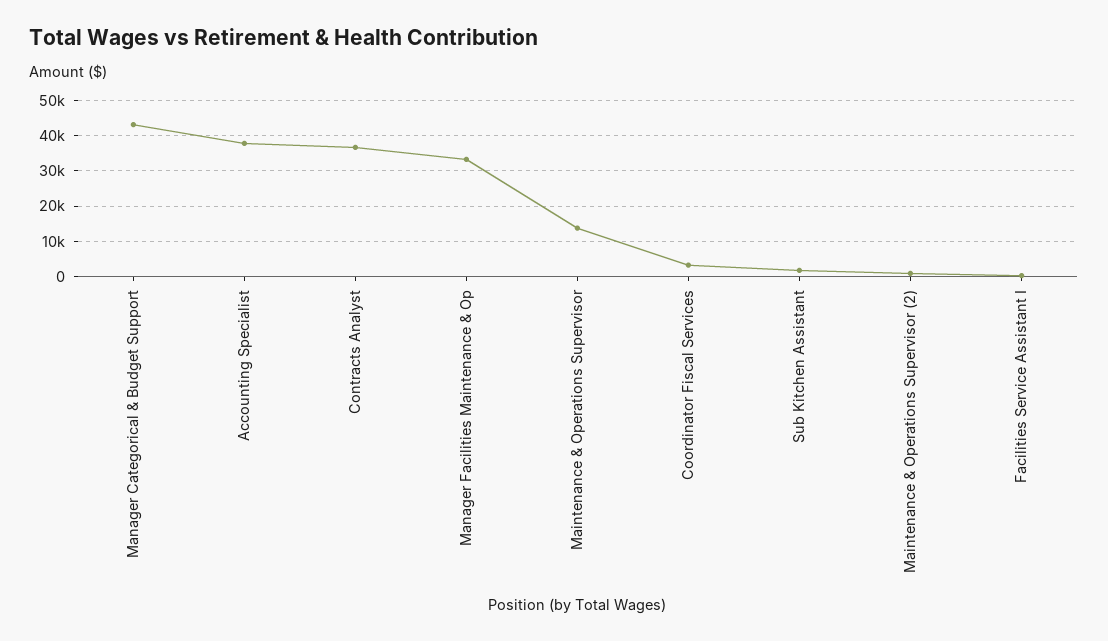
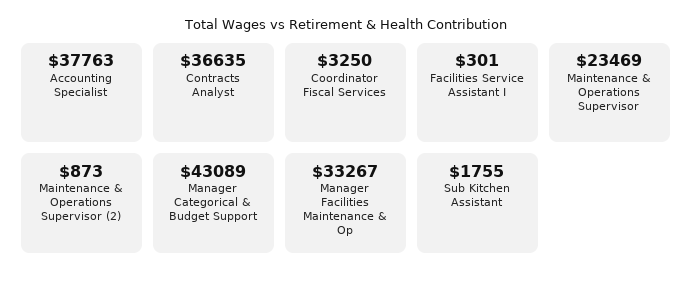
  {
    "Manager Categorical & Budget Support": 43089,
    "Accounting Specialist": 37763,
    "Contracts Analyst": 36635,
    "Manager Facilities Maintenance & Op": 33267,
-   "Maintenance & Operations Supervisor": 14000,
+   "Maintenance & Operations Supervisor": 23469,
    "Coordinator Fiscal Services": 3250,
    "Sub Kitchen Assistant": 1755,
    "Maintenance & Operations Supervisor (2)": 873,
    "Facilities Service Assistant I": 301
  }

